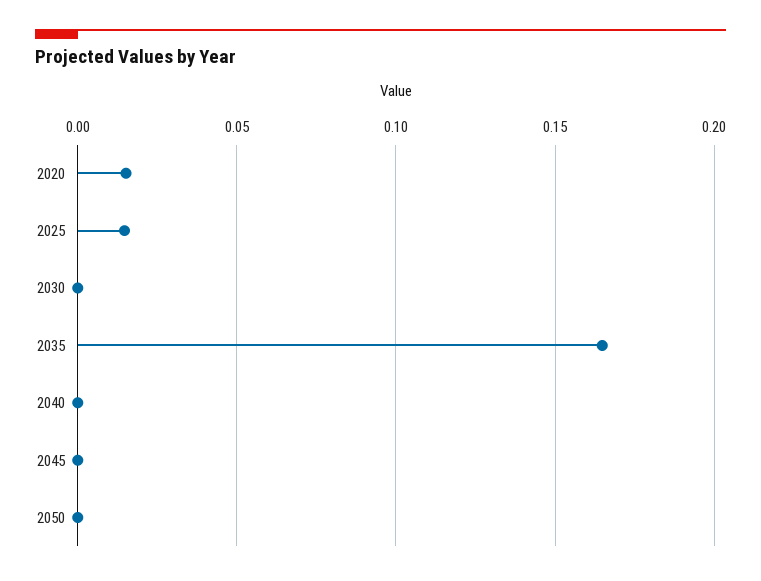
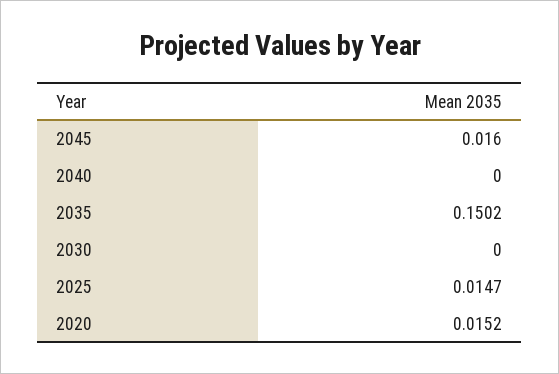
  {
    "2020": 0.0152,
    "2025": 0.0147,
    "2030": 0,
-   "2035": 0.165,
+   "2035": 0.1502,
    "2040": 0,
-   "2045": 0,
+   "2045": 0.016
-   "2050": 0
  }

